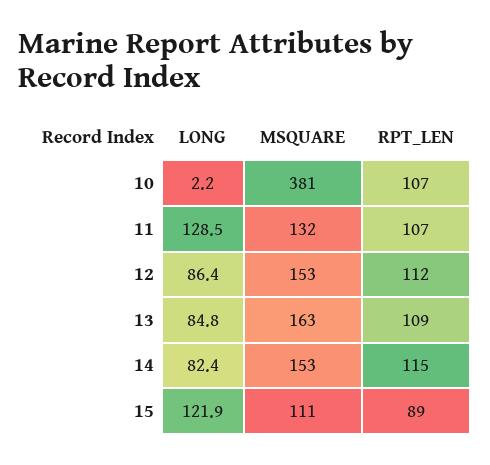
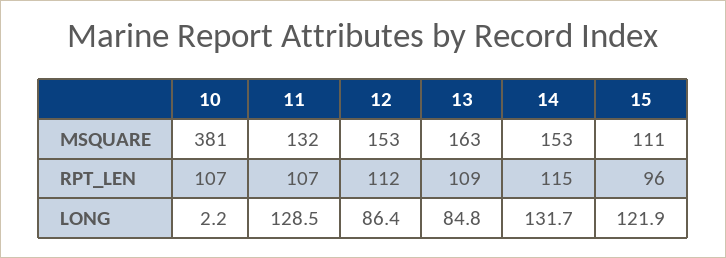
  {
    "LONG": {
      "10": 2.2,
      "11": 128.5,
      "12": 86.4,
      "13": 84.8,
-     "14": 82.4,
+     "14": 131.7,
      "15": 121.9
    },
    "MSQUARE": {
      "10": 381,
      "11": 132,
      "12": 153,
      "13": 163,
      "14": 153,
      "15": 111
    },
    "RPT_LEN": {
      "10": 107,
      "11": 107,
      "12": 112,
      "13": 109,
      "14": 115,
-     "15": 89
+     "15": 96
    }
  }

